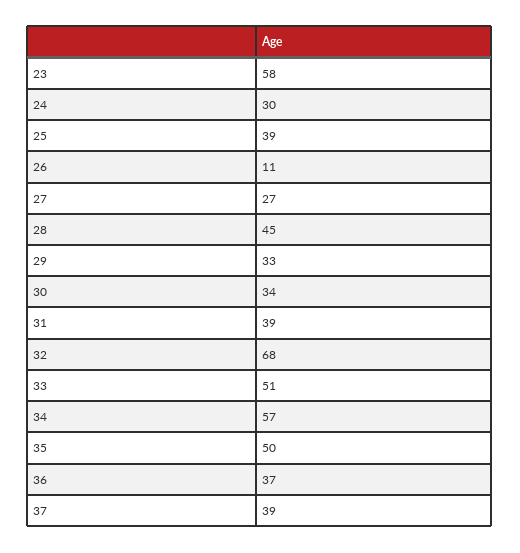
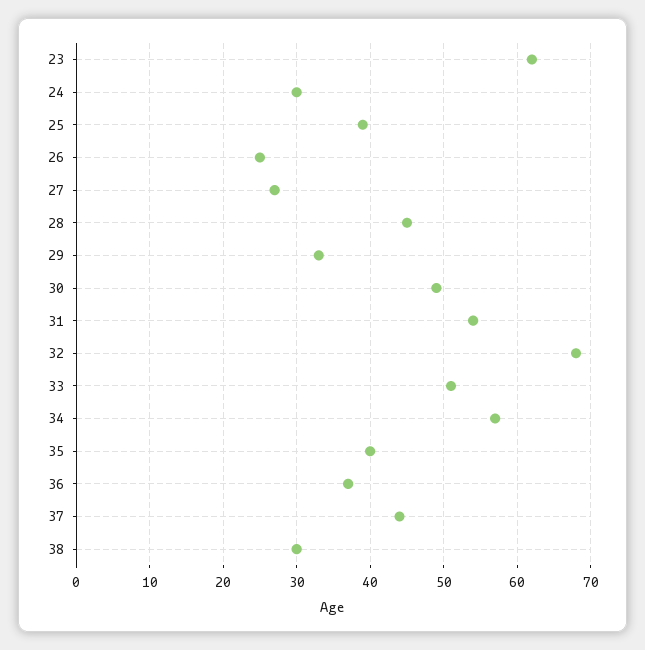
  {
-   "23": 58,
+   "23": 62,
    "24": 30,
    "25": 39,
-   "26": 11,
+   "26": 25,
    "27": 27,
    "28": 45,
    "29": 33,
-   "30": 34,
+   "30": 49,
-   "31": 39,
+   "31": 54,
    "32": 68,
    "33": 51,
    "34": 57,
-   "35": 50,
+   "35": 40,
    "36": 37,
-   "37": 39
+   "37": 44,
+   "38": 30
  }

